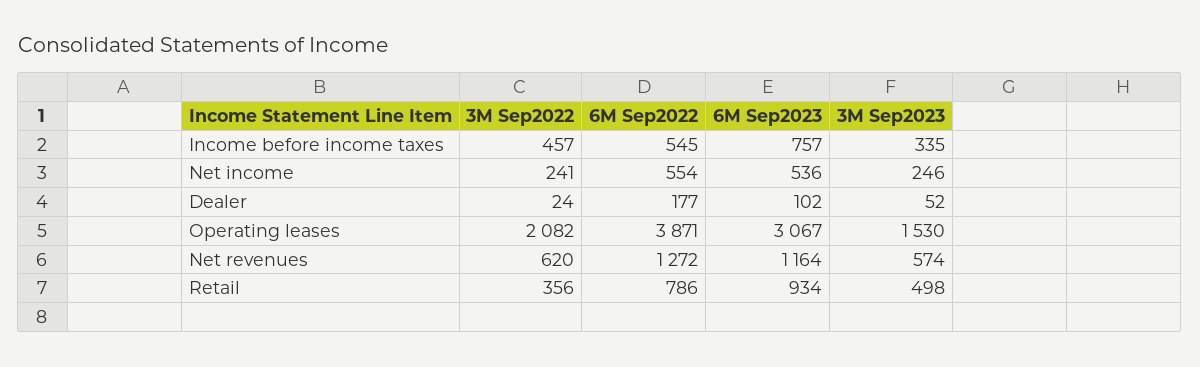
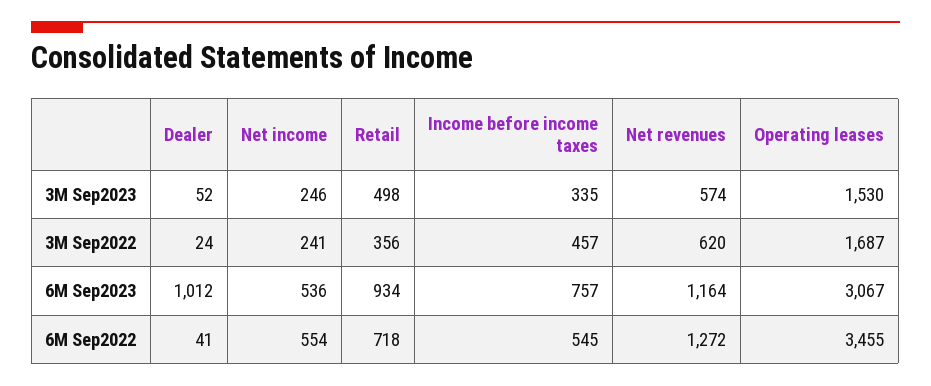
  {
    "3M Sep2022": {
      "Income before income taxes": 457,
      "Net income": 241,
      "Dealer": 24,
-     "Operating leases": 2082,
+     "Operating leases": 1687,
      "Net revenues": 620,
      "Retail": 356
    },
    "6M Sep2022": {
      "Income before income taxes": 545,
      "Net income": 554,
-     "Dealer": 177,
+     "Dealer": 41,
-     "Operating leases": 3871,
+     "Operating leases": 3455,
      "Net revenues": 1272,
-     "Retail": 786
+     "Retail": 718
    },
    "6M Sep2023": {
      "Income before income taxes": 757,
      "Net income": 536,
-     "Dealer": 102,
+     "Dealer": 1012,
      "Operating leases": 3067,
      "Net revenues": 1164,
      "Retail": 934
    },
    "3M Sep2023": {
      "Income before income taxes": 335,
      "Net income": 246,
      "Dealer": 52,
      "Operating leases": 1530,
      "Net revenues": 574,
      "Retail": 498
    }
  }

